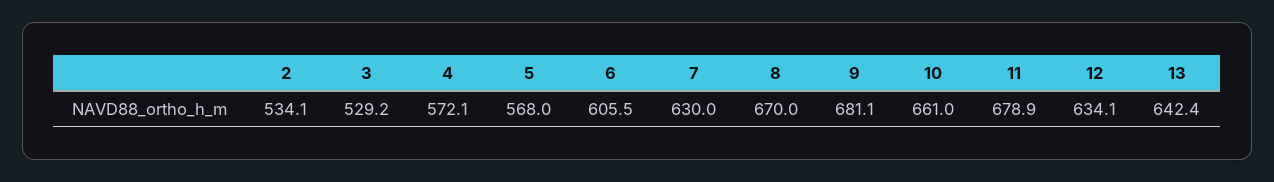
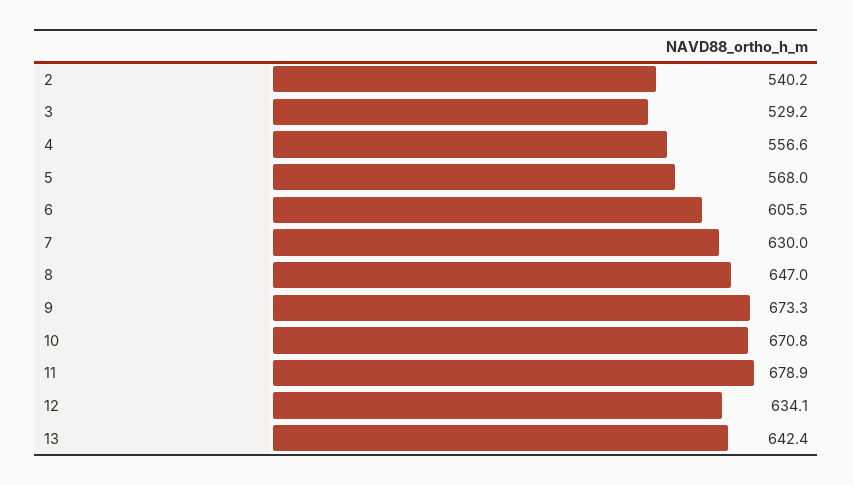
  {
-   "2": 534.1,
+   "2": 540.2,
    "3": 529.2,
-   "4": 572.1,
+   "4": 556.6,
    "5": 568,
    "6": 605.5,
    "7": 630,
-   "8": 670,
+   "8": 647,
-   "9": 681.1,
+   "9": 673.3,
-   "10": 661,
+   "10": 670.8,
    "11": 678.9,
    "12": 634.1,
    "13": 642.4
  }

